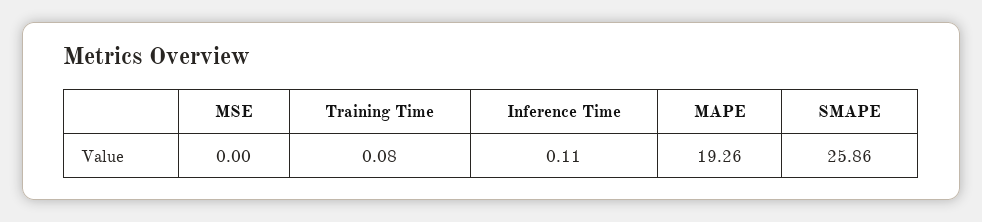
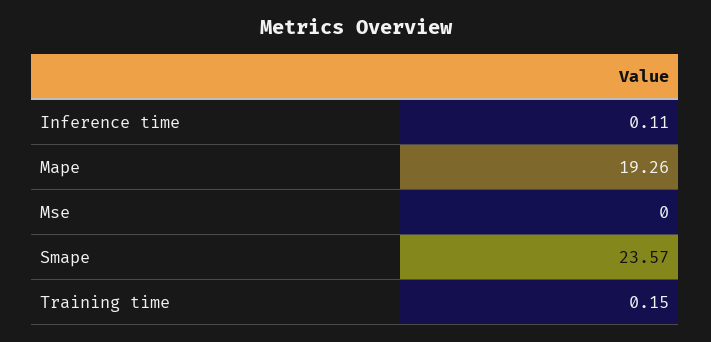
  {
    "MSE": 0,
-   "Training Time": 0.08,
+   "Training Time": 0.15,
    "Inference Time": 0.11,
    "MAPE": 19.26,
-   "SMAPE": 25.86
+   "SMAPE": 23.57
  }

